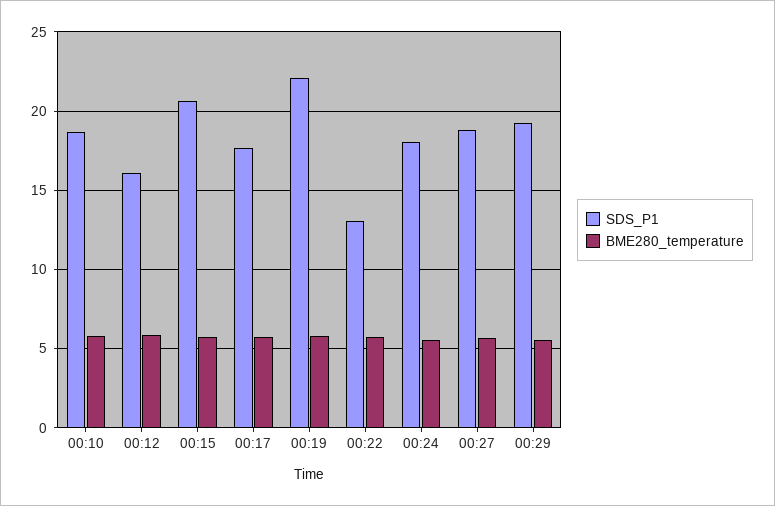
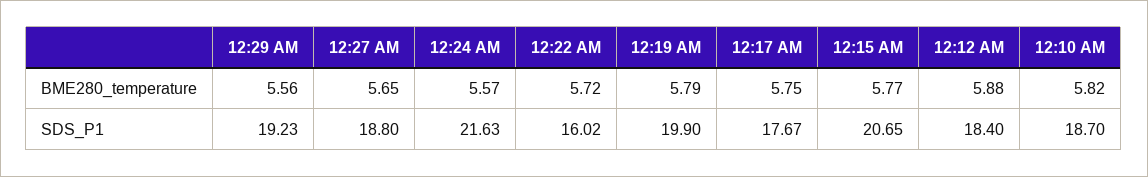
  {
    "SDS_P1": {
      "00:10": 18.7,
-     "00:12": 16,
+     "00:12": 18.4,
      "00:15": 20.65,
      "00:17": 17.67,
-     "00:19": 22,
+     "00:19": 19.9,
-     "00:22": 13,
+     "00:22": 16.02,
-     "00:24": 18,
+     "00:24": 21.63,
      "00:27": 18.8,
      "00:29": 19.23
    },
    "BME280_temperature": {
      "00:10": 5.82,
      "00:12": 5.88,
      "00:15": 5.77,
      "00:17": 5.75,
      "00:19": 5.79,
      "00:22": 5.72,
      "00:24": 5.57,
      "00:27": 5.65,
      "00:29": 5.56
    }
  }

